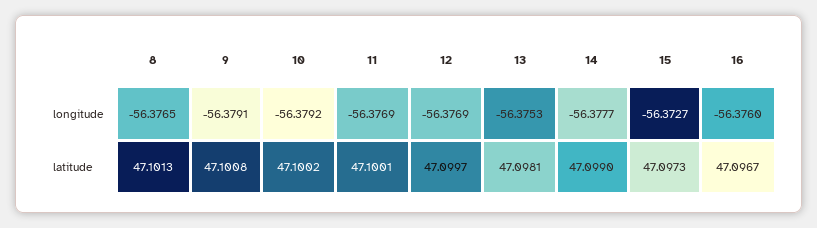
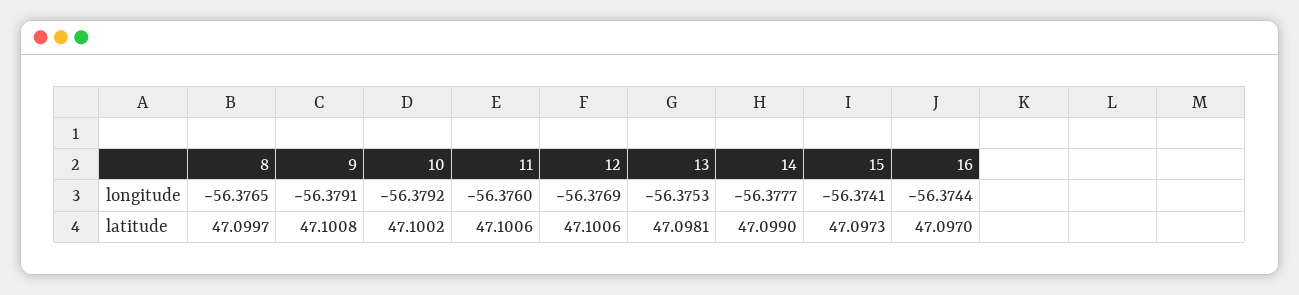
  {
    "8": {
      "longitude": -56.3765,
-     "latitude": 47.1013
+     "latitude": 47.0997
    },
    "9": {
      "longitude": -56.3791,
      "latitude": 47.1008
    },
    "10": {
      "longitude": -56.3792,
      "latitude": 47.1002
    },
    "11": {
-     "longitude": -56.3769,
+     "longitude": -56.376,
-     "latitude": 47.1001
+     "latitude": 47.1006
    },
    "12": {
      "longitude": -56.3769,
-     "latitude": 47.0997
+     "latitude": 47.1006
    },
    "13": {
      "longitude": -56.3753,
      "latitude": 47.0981
    },
    "14": {
      "longitude": -56.3777,
      "latitude": 47.099
    },
    "15": {
-     "longitude": -56.3727,
+     "longitude": -56.3741,
      "latitude": 47.0973
    },
    "16": {
-     "longitude": -56.376,
+     "longitude": -56.3744,
-     "latitude": 47.0967
+     "latitude": 47.097
    }
  }

